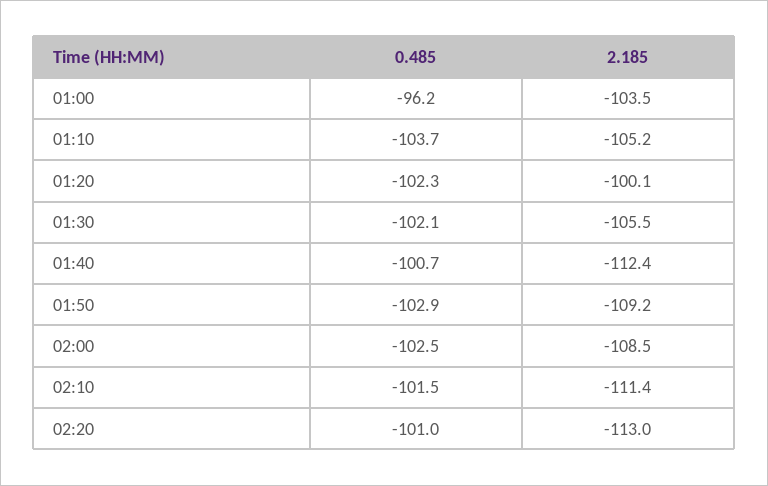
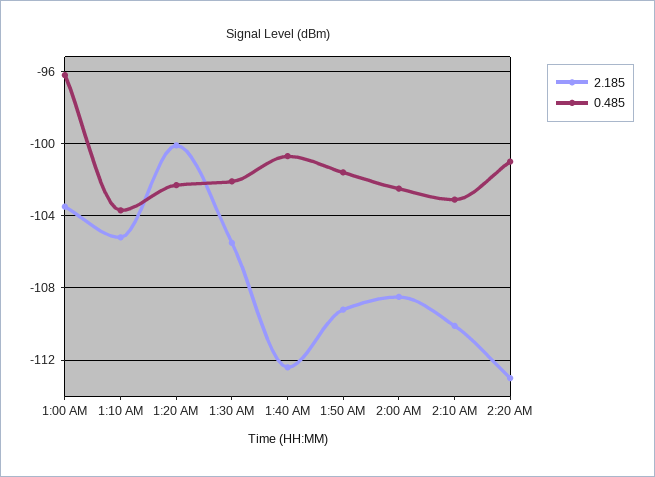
  {
    "0.485": {
      "01:00": -96.2,
      "01:10": -103.7,
      "01:20": -102.3,
      "01:30": -102.1,
      "01:40": -100.7,
-     "01:50": -102.9,
+     "01:50": -101.5,
      "02:00": -102.5,
-     "02:10": -101.5,
+     "02:10": -103,
      "02:20": -101
    },
    "2.185": {
      "01:00": -103.5,
      "01:10": -105.2,
      "01:20": -100.1,
      "01:30": -105.5,
      "01:40": -112.4,
      "01:50": -109.2,
      "02:00": -108.5,
-     "02:10": -111.4,
+     "02:10": -110,
      "02:20": -113
    }
  }

